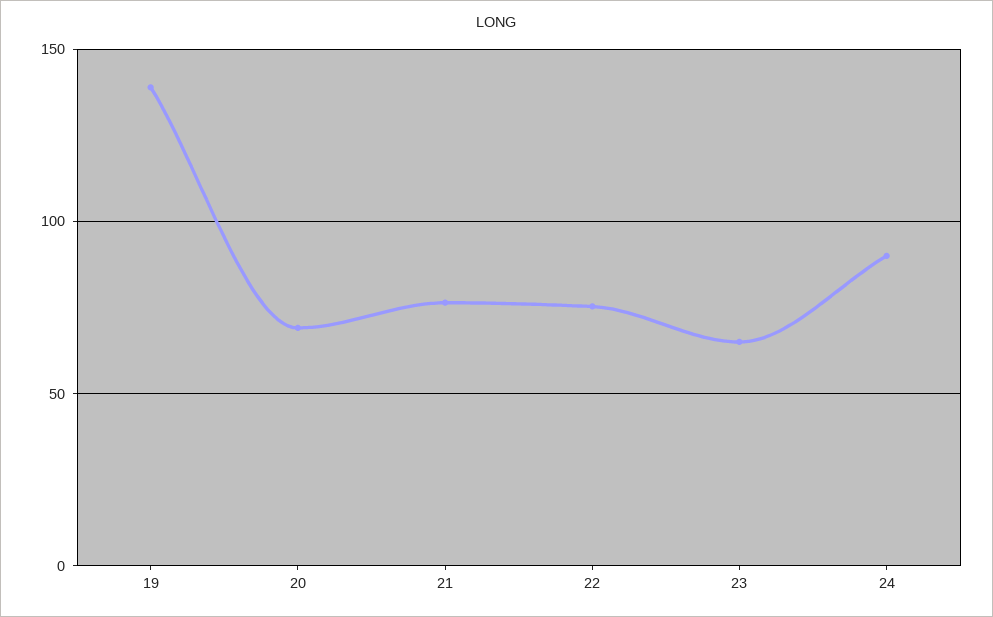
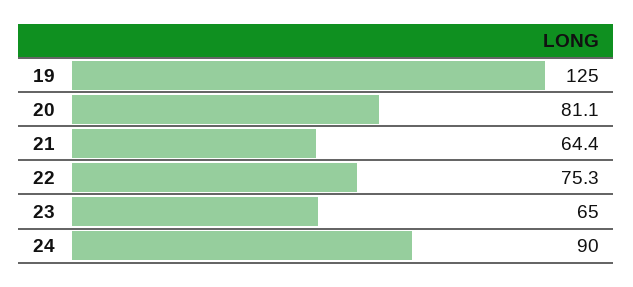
  {
-   "19": 140,
+   "19": 125,
-   "20": 70,
+   "20": 81.1,
-   "21": 75,
+   "21": 64.4,
    "22": 75.3,
    "23": 65,
    "24": 90
  }

